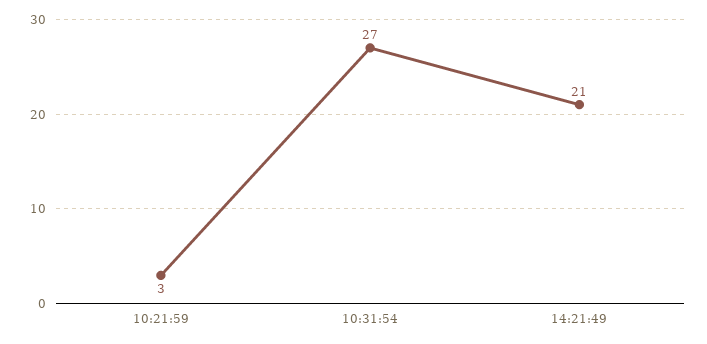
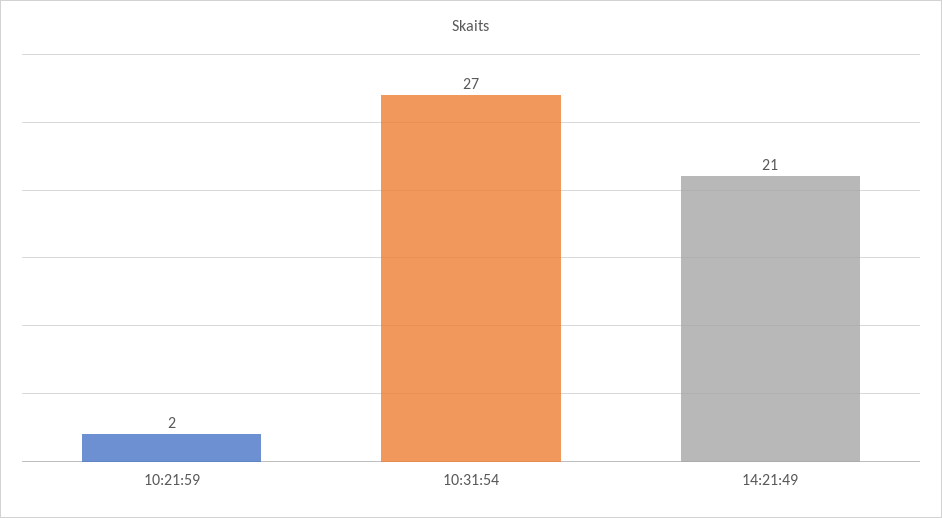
  {
-   "10:21:59": 3,
+   "10:21:59": 2,
    "10:31:54": 27,
    "14:21:49": 21
  }

